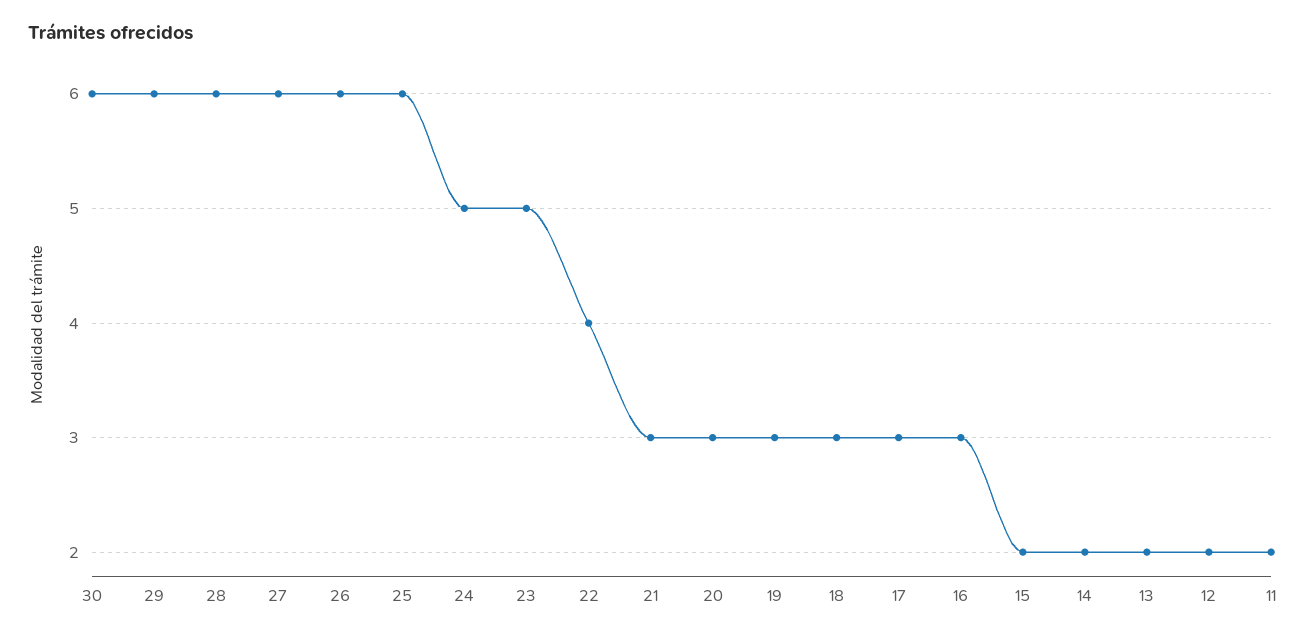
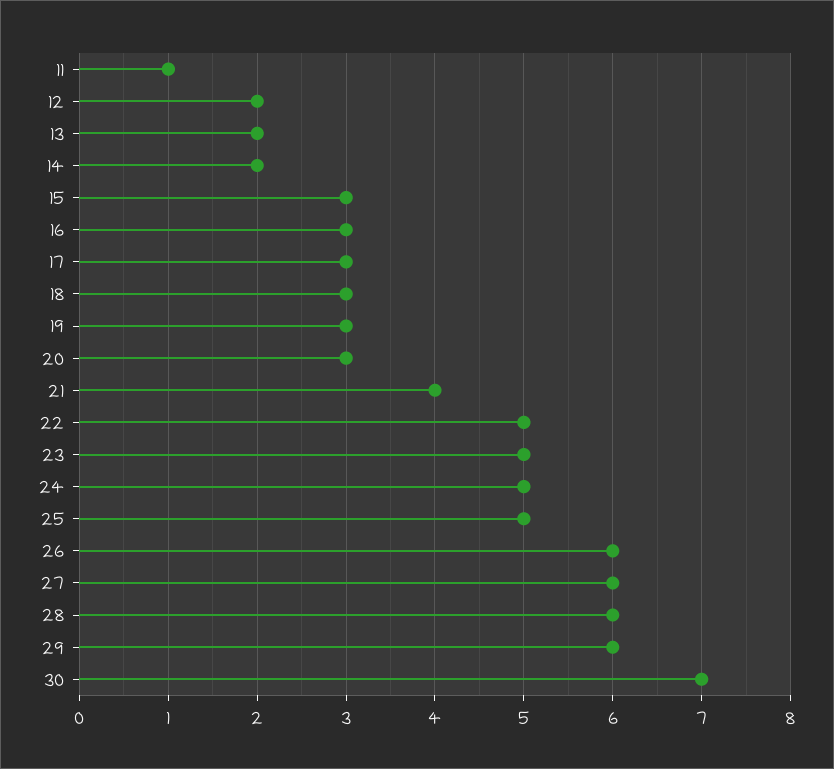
  {
-   "30": 6,
+   "30": 7,
    "29": 6,
    "28": 6,
    "27": 6,
    "26": 6,
-   "25": 6,
+   "25": 5,
    "24": 5,
    "23": 5,
-   "22": 4,
+   "22": 5,
-   "21": 3,
+   "21": 4,
    "20": 3,
    "19": 3,
    "18": 3,
    "17": 3,
    "16": 3,
-   "15": 2,
+   "15": 3,
    "14": 2,
    "13": 2,
    "12": 2,
-   "11": 2
+   "11": 1
  }

